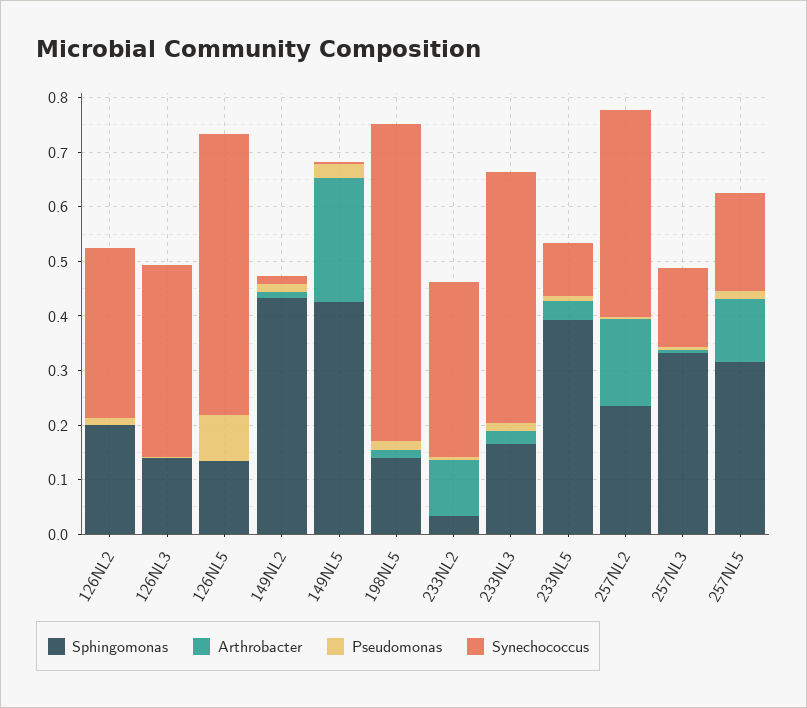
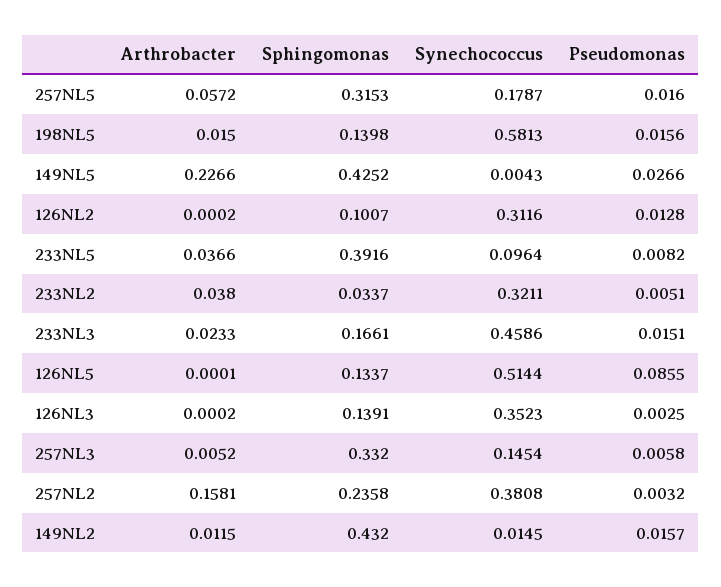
  {
    "Sphingomonas": {
-     "126NL2": 0.2,
+     "126NL2": 0.1007,
      "126NL3": 0.1391,
      "126NL5": 0.1337,
      "149NL2": 0.432,
      "149NL5": 0.4252,
      "198NL5": 0.1398,
      "233NL2": 0.0337,
      "233NL3": 0.1661,
      "233NL5": 0.3916,
      "257NL2": 0.2358,
      "257NL3": 0.332,
      "257NL5": 0.3153
    },
    "Arthrobacter": {
      "126NL2": 0.0002,
      "126NL3": 0.0002,
      "126NL5": 0.0001,
      "149NL2": 0.0115,
      "149NL5": 0.2266,
      "198NL5": 0.015,
-     "233NL2": 0.1,
+     "233NL2": 0.038,
      "233NL3": 0.0233,
      "233NL5": 0.0366,
      "257NL2": 0.1581,
      "257NL3": 0.0052,
-     "257NL5": 0.12
+     "257NL5": 0.0572
    },
    "Pseudomonas": {
      "126NL2": 0.0128,
      "126NL3": 0.0025,
      "126NL5": 0.0855,
      "149NL2": 0.0157,
      "149NL5": 0.0266,
      "198NL5": 0.0156,
      "233NL2": 0.0051,
      "233NL3": 0.0151,
      "233NL5": 0.0082,
      "257NL2": 0.0032,
      "257NL3": 0.0058,
      "257NL5": 0.016
    },
    "Synechococcus": {
      "126NL2": 0.3116,
      "126NL3": 0.3523,
      "126NL5": 0.5144,
      "149NL2": 0.0145,
      "149NL5": 0.0043,
      "198NL5": 0.5813,
      "233NL2": 0.3211,
      "233NL3": 0.4586,
      "233NL5": 0.0964,
      "257NL2": 0.3808,
      "257NL3": 0.1454,
      "257NL5": 0.1787
    }
  }

